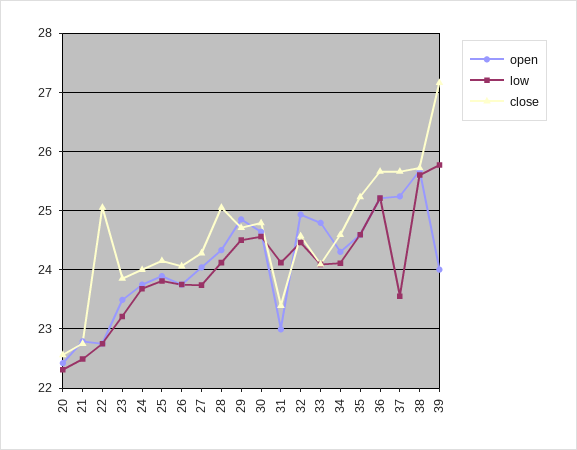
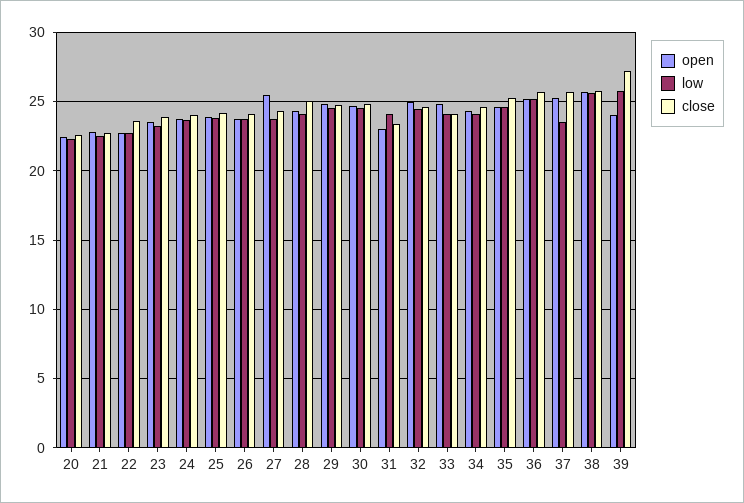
  {
    "open": {
      "20": 22.4,
      "21": 22.8,
      "22": 22.8,
      "23": 23.4,
      "24": 23.8,
      "25": 23.8,
      "26": 23.8,
-     "27": 24,
+     "27": 25.5,
      "28": 24.4,
      "29": 24.8,
      "30": 24.6,
      "31": 23,
      "32": 25,
      "33": 24.8,
      "34": 24.4,
      "35": 24.6,
      "36": 25.2,
      "37": 25.2,
      "38": 25.6,
      "39": 24
    },
    "low": {
      "20": 22.4,
      "21": 22.4,
      "22": 22.8,
      "23": 23.2,
      "24": 23.6,
      "25": 23.8,
      "26": 23.8,
      "27": 23.8,
      "28": 24.2,
      "29": 24.6,
      "30": 24.6,
      "31": 24.2,
      "32": 24.4,
      "33": 24,
      "34": 24.2,
      "35": 24.6,
      "36": 25.2,
      "37": 23.6,
      "38": 25.6,
      "39": 25.8
    },
    "close": {
      "20": 22.6,
      "21": 22.8,
-     "22": 25,
+     "22": 23.5,
      "23": 23.8,
      "24": 24,
      "25": 24.2,
      "26": 24,
      "27": 24.2,
      "28": 25,
      "29": 24.8,
      "30": 24.8,
      "31": 23.4,
      "32": 24.6,
      "33": 24,
      "34": 24.6,
      "35": 25.2,
      "36": 25.6,
      "37": 25.6,
      "38": 25.8,
      "39": 27.2
    }
  }

